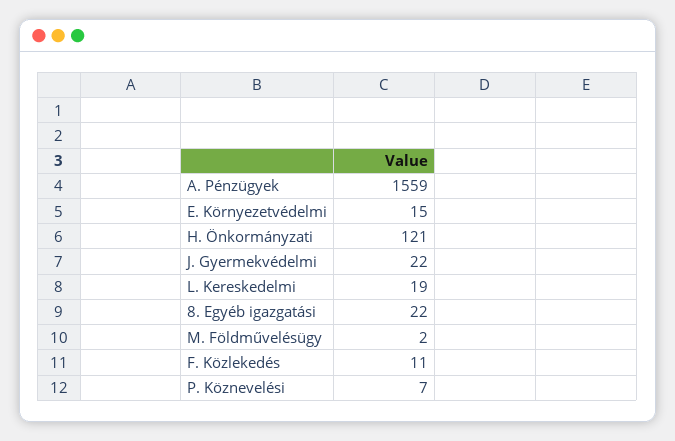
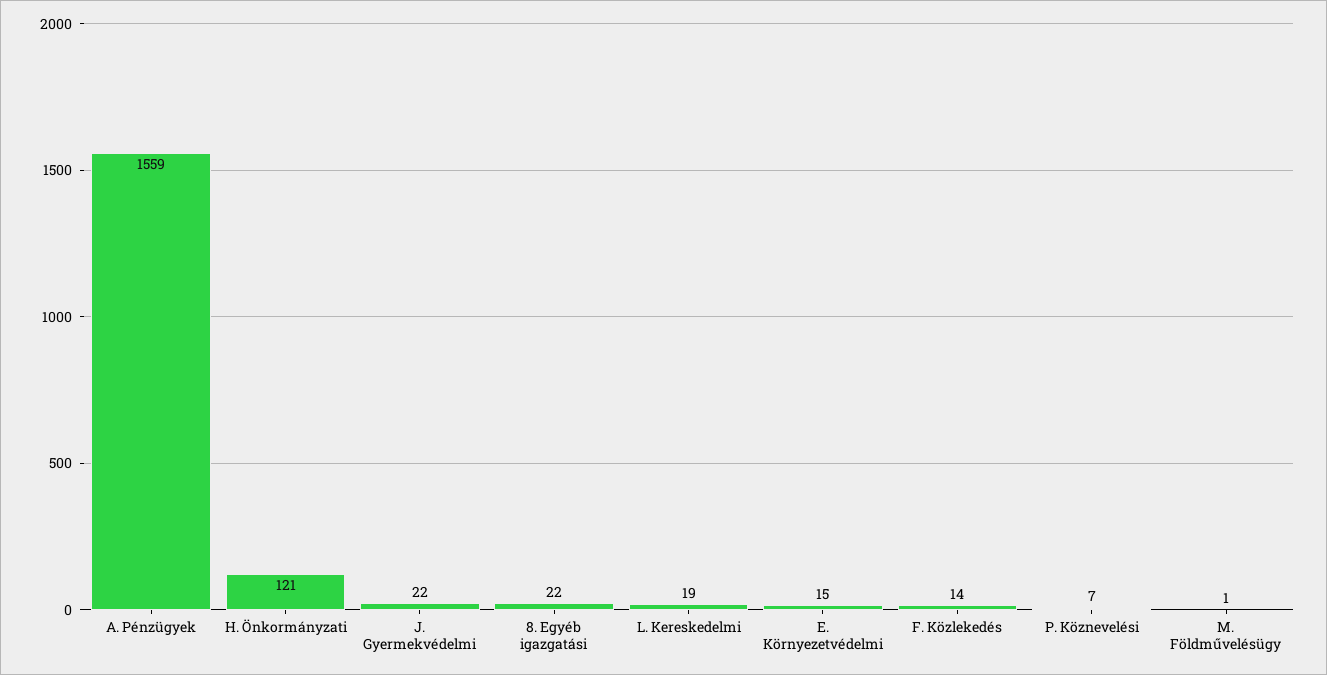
  {
    "A. Pénzügyek": 1559,
    "E. Környezetvédelmi": 15,
    "H. Önkormányzati": 121,
    "J. Gyermekvédelmi": 22,
    "L. Kereskedelmi": 19,
    "8. Egyéb igazgatási": 22,
-   "M. Földművelésügy": 2,
+   "M. Földművelésügy": 1,
-   "F. Közlekedés": 11,
+   "F. Közlekedés": 14,
    "P. Köznevelési": 7
  }

